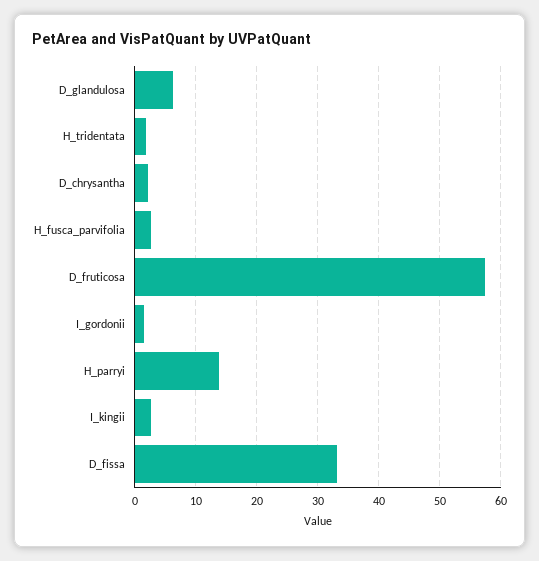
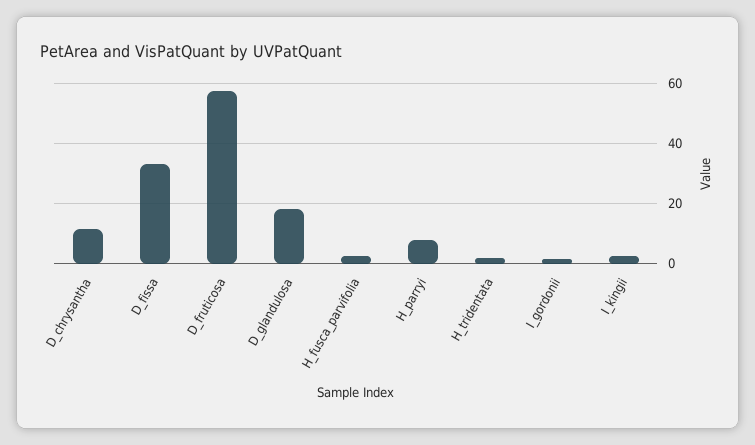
  {
-   "D_glandulosa": 6,
+   "D_glandulosa": 18,
    "H_tridentata": 2,
-   "D_chrysantha": 2,
+   "D_chrysantha": 12,
    "H_fusca_parvifolia": 3,
    "D_fruticosa": 57,
    "I_gordonii": 1,
-   "H_parryi": 14,
+   "H_parryi": 8,
    "I_kingii": 3,
    "D_fissa": 33
  }

